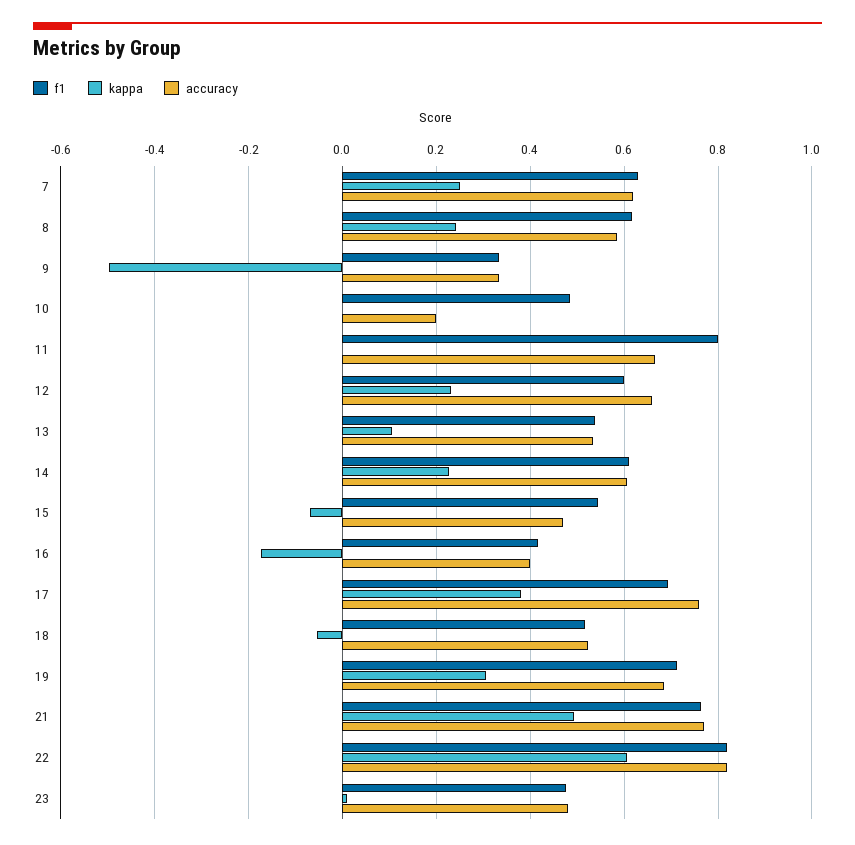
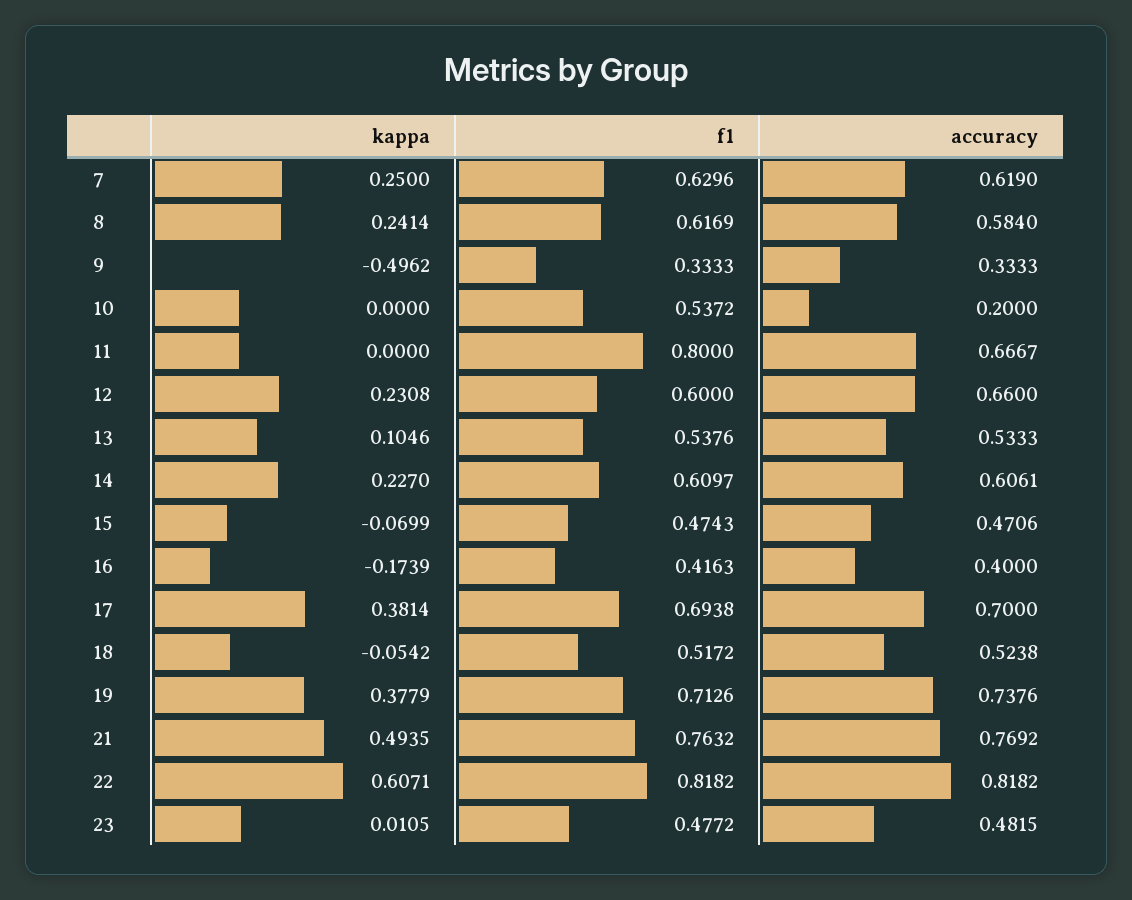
  {
    "f1": {
      "7": 0.6296,
      "8": 0.6169,
      "9": 0.3333,
-     "10": 0.48,
+     "10": 0.5372,
      "11": 0.8,
      "12": 0.6,
      "13": 0.5376,
      "14": 0.6097,
-     "15": 0.54,
+     "15": 0.4743,
      "16": 0.4163,
      "17": 0.6938,
      "18": 0.5172,
      "19": 0.7126,
      "21": 0.7632,
      "22": 0.8182,
      "23": 0.4772
    },
    "kappa": {
      "7": 0.25,
      "8": 0.2414,
      "9": -0.4962,
      "10": 0,
      "11": 0,
      "12": 0.2308,
      "13": 0.1046,
      "14": 0.227,
      "15": -0.0699,
      "16": -0.1739,
      "17": 0.3814,
      "18": -0.0542,
-     "19": 0.3,
+     "19": 0.3779,
      "21": 0.4935,
      "22": 0.6071,
      "23": 0.0105
    },
    "accuracy": {
      "7": 0.619,
      "8": 0.584,
      "9": 0.3333,
      "10": 0.2,
      "11": 0.6667,
      "12": 0.66,
      "13": 0.5333,
      "14": 0.6061,
      "15": 0.4706,
      "16": 0.4,
-     "17": 0.76,
+     "17": 0.7,
      "18": 0.5238,
-     "19": 0.68,
+     "19": 0.7376,
      "21": 0.7692,
      "22": 0.8182,
      "23": 0.4815
    }
  }

